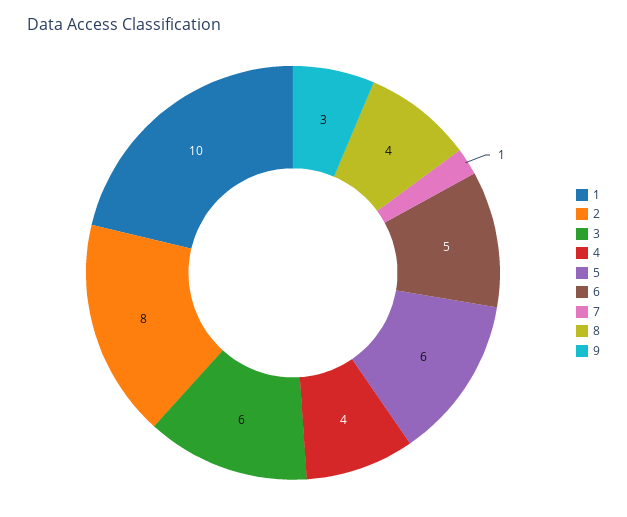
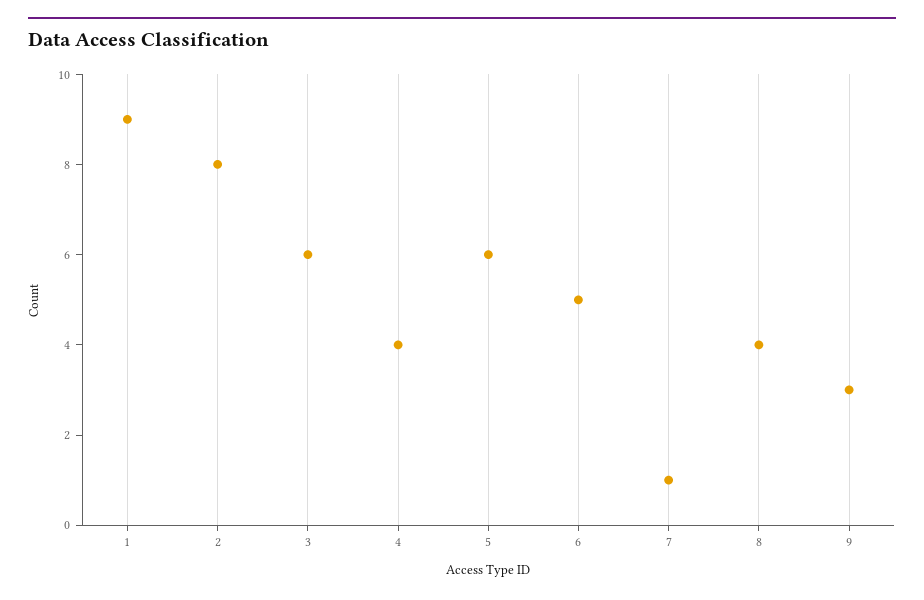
  {
-   "1": 10,
+   "1": 9,
    "2": 8,
    "3": 6,
    "4": 4,
    "5": 6,
    "6": 5,
    "7": 1,
    "8": 4,
    "9": 3
  }

